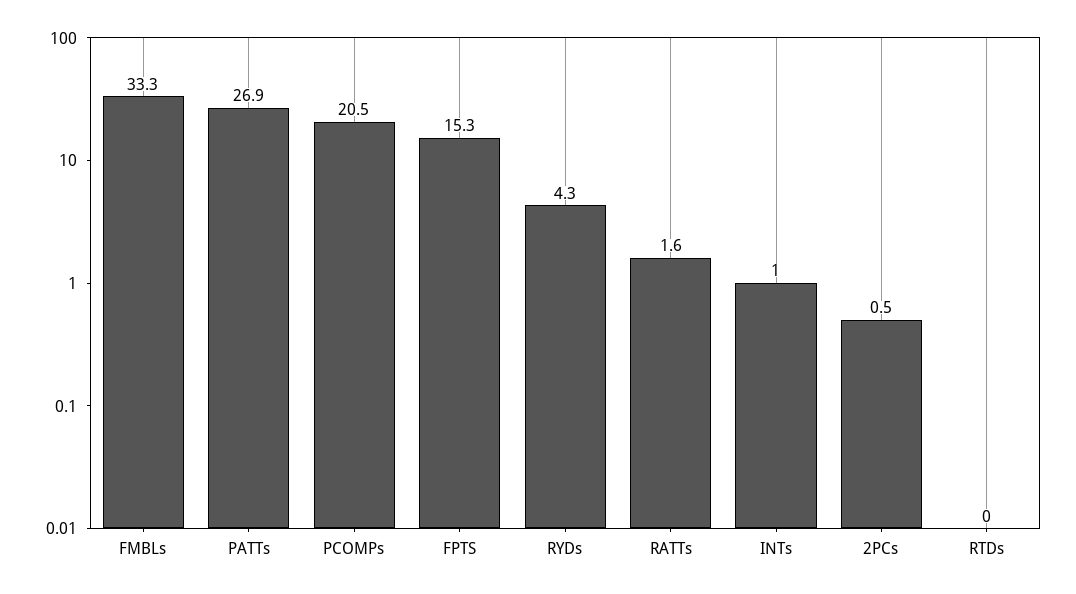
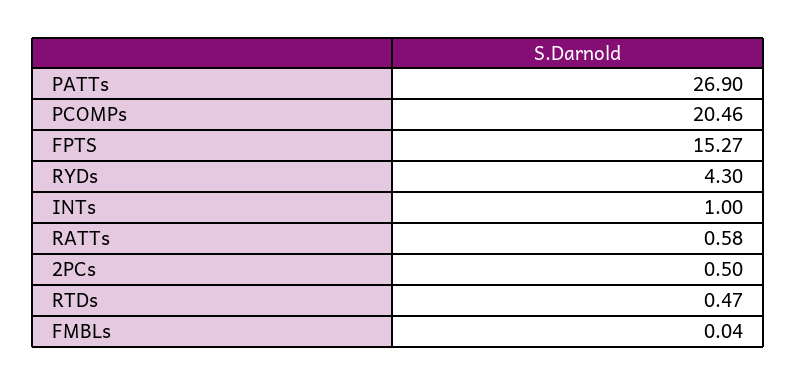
  {
-   "FMBLs": 33.3,
+   "FMBLs": 0.04,
    "PATTs": 26.9,
    "PCOMPs": 20.46,
    "FPTS": 15.27,
    "RYDs": 4.3,
-   "RATTs": 1.6,
+   "RATTs": 0.58,
    "INTs": 1,
    "2PCs": 0.5,
-   "RTDs": 0
+   "RTDs": 0.47
  }

